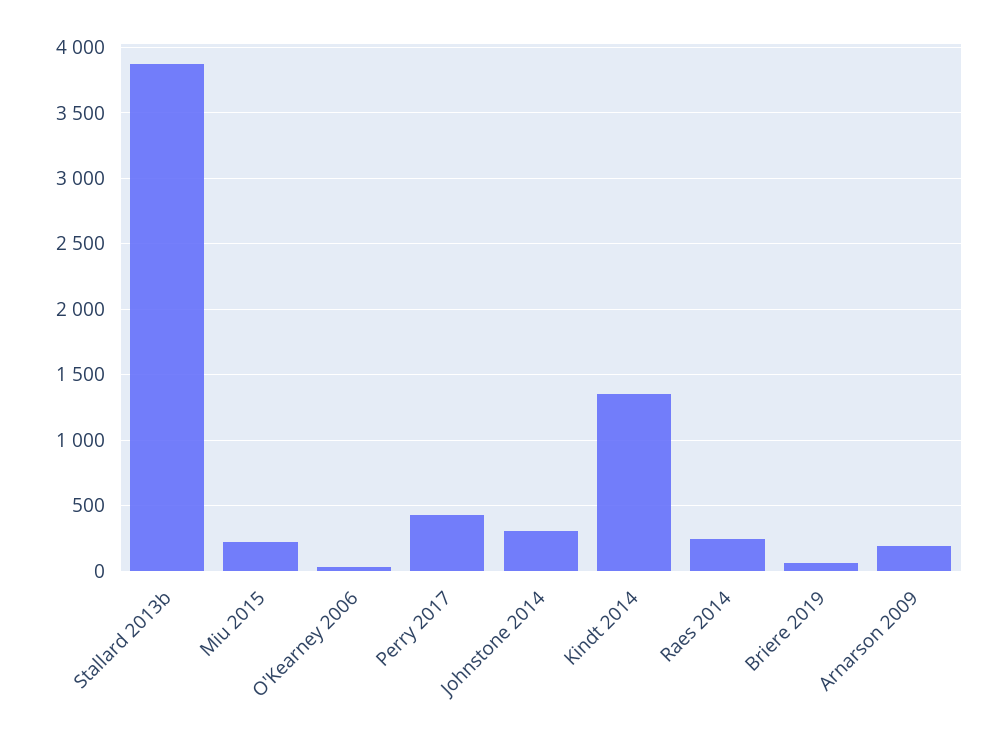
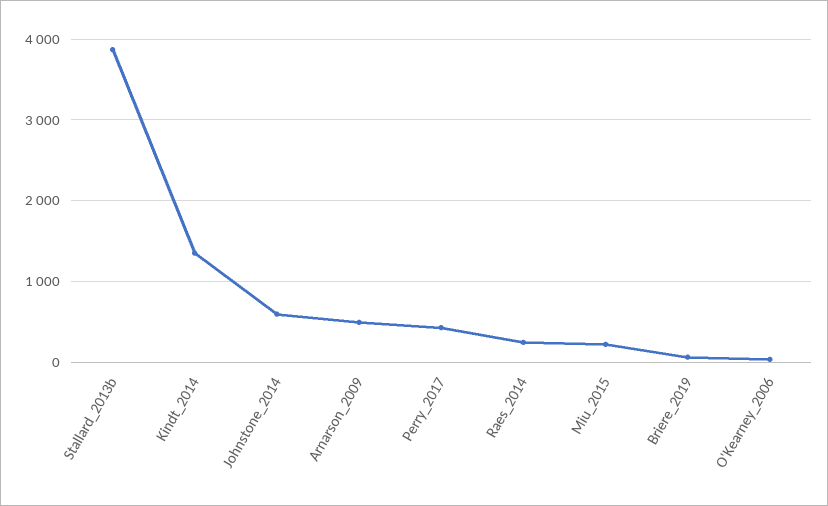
  {
    "Stallard 2013b": 3850,
    "Miu 2015": 200,
    "O'Kearney 2006": 50,
    "Perry 2017": 450,
-   "Johnstone 2014": 300,
+   "Johnstone 2014": 600,
    "Kindt 2014": 1350,
    "Raes 2014": 250,
    "Briere 2019": 50,
-   "Arnarson 2009": 200
+   "Arnarson 2009": 500
  }

